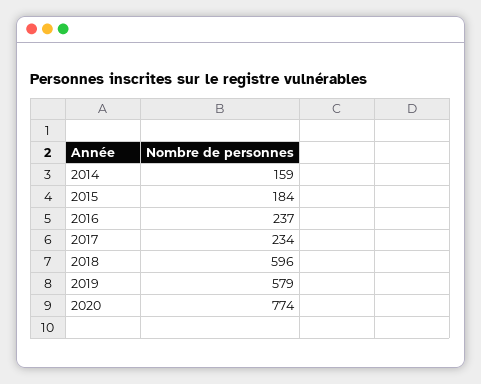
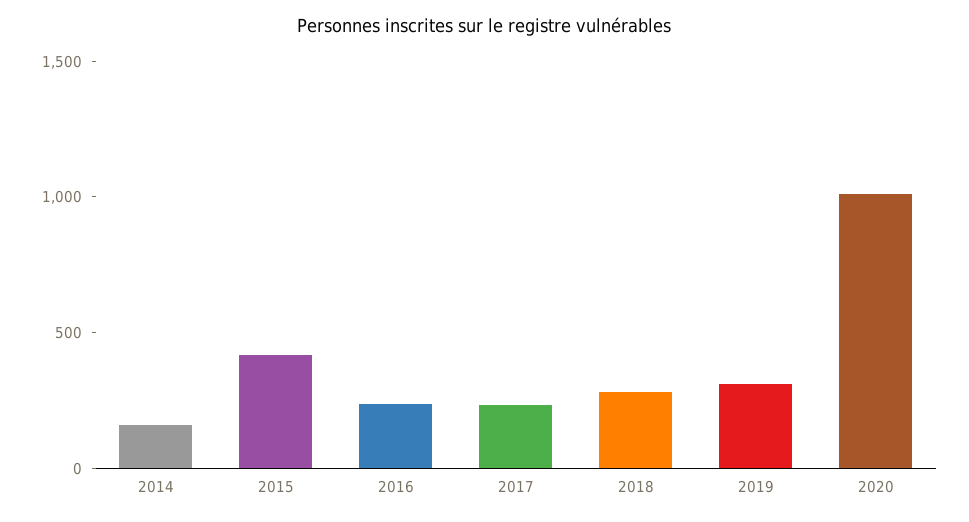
  {
    "2014": 159,
-   "2015": 184,
+   "2015": 400,
    "2016": 237,
    "2017": 234,
-   "2018": 596,
+   "2018": 300,
-   "2019": 579,
+   "2019": 300,
-   "2020": 774
+   "2020": 1000
  }

